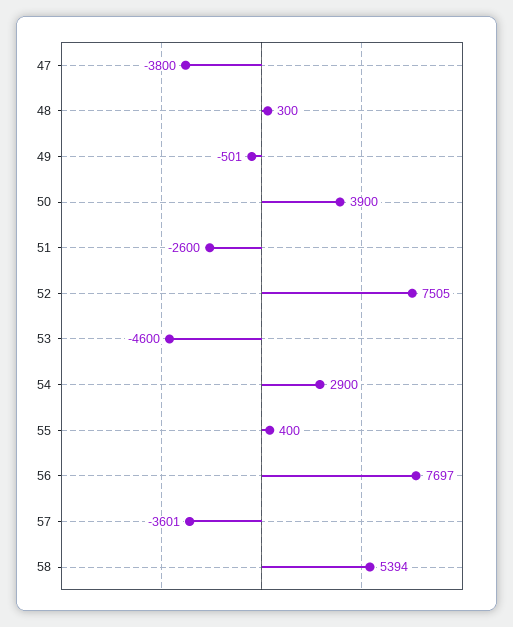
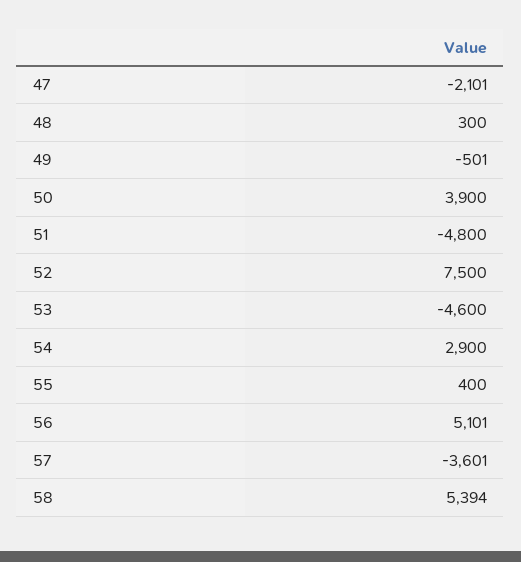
  {
-   "47": -3800,
+   "47": -2101,
    "48": 300,
    "49": -501,
    "50": 3900,
-   "51": -2600,
+   "51": -4800,
-   "52": 7505,
+   "52": 7500,
    "53": -4600,
    "54": 2900,
    "55": 400,
-   "56": 7697,
+   "56": 5101,
    "57": -3601,
    "58": 5394
  }

